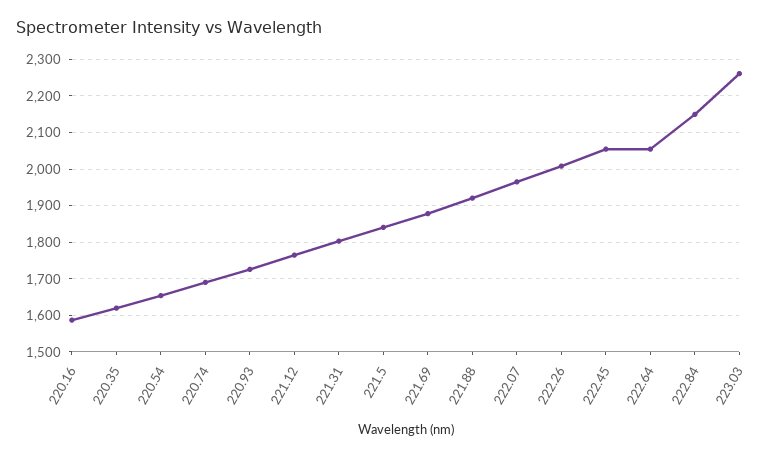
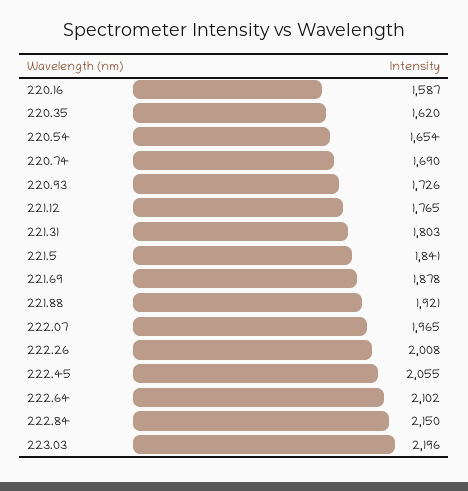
  {
    "220.16": 1587,
    "220.35": 1620,
    "220.54": 1654,
    "220.74": 1690,
    "220.93": 1726,
    "221.12": 1765,
    "221.31": 1803,
    "221.5": 1841,
    "221.69": 1878,
    "221.88": 1921,
    "222.07": 1965,
    "222.26": 2008,
    "222.45": 2055,
-   "222.64": 2060,
+   "222.64": 2102,
    "222.84": 2150,
-   "223.03": 2260
+   "223.03": 2196
  }

